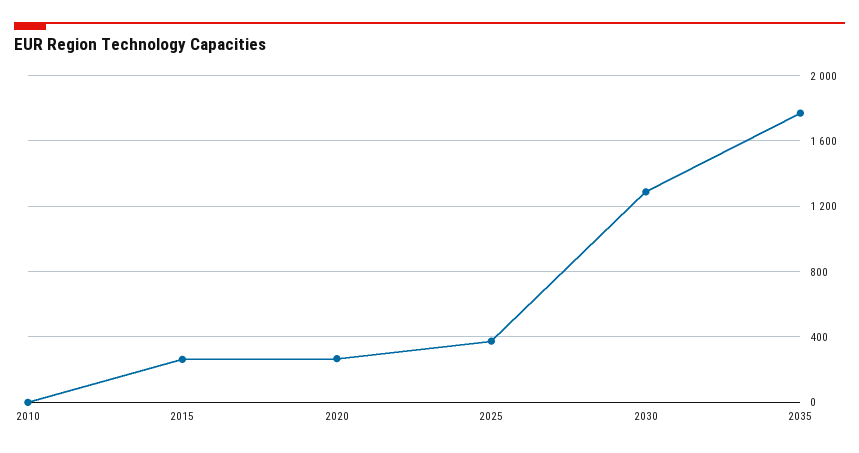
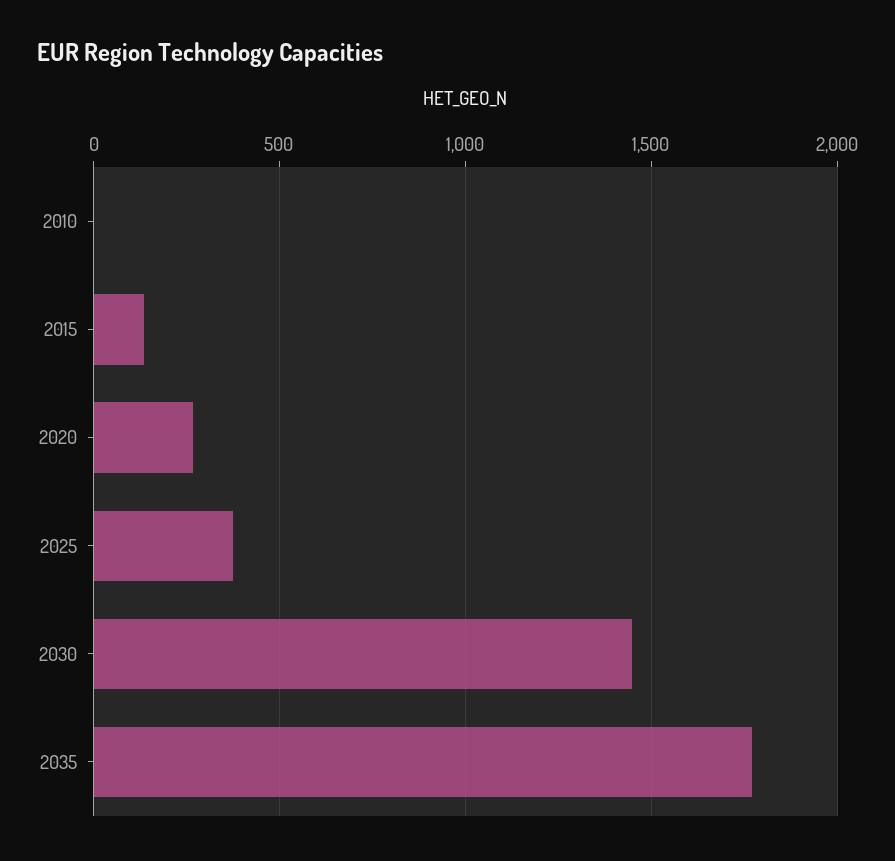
  {
    "2010": 0,
-   "2015": 250,
+   "2015": 150,
    "2020": 250,
    "2025": 350,
-   "2030": 1300,
+   "2030": 1450,
    "2035": 1750
  }

